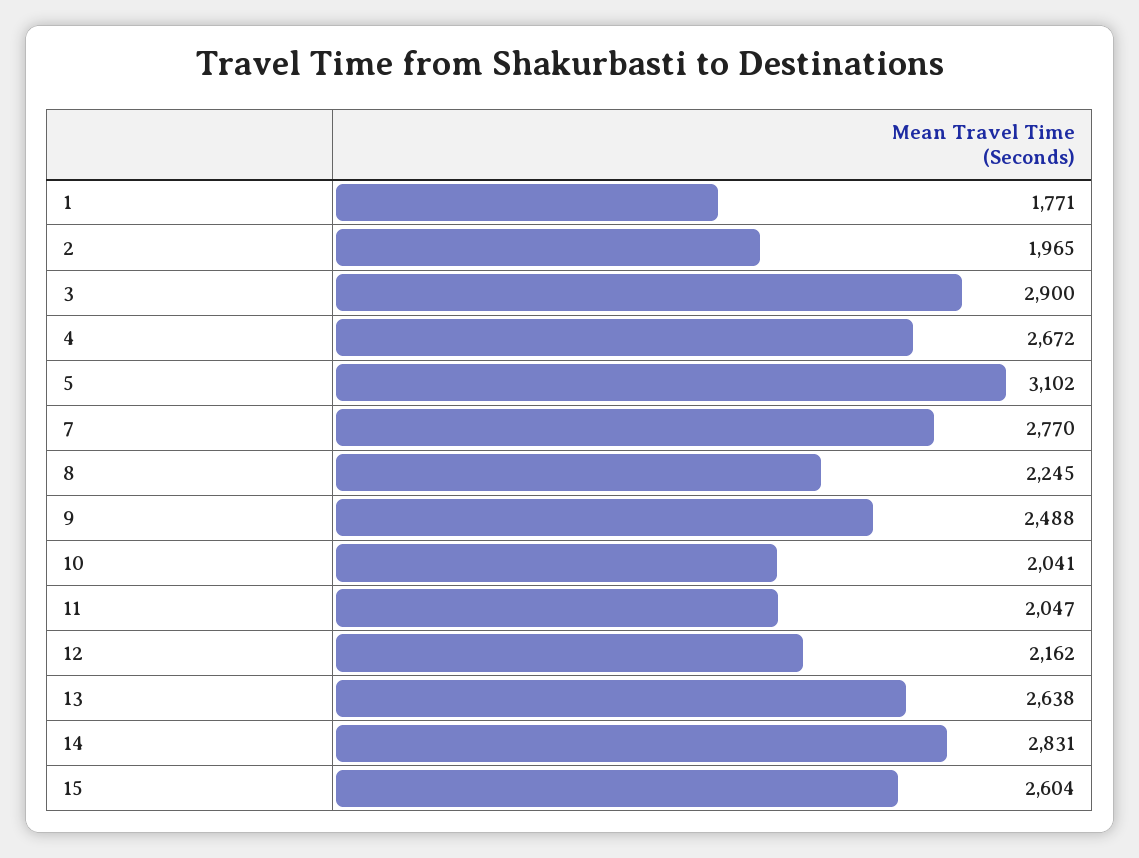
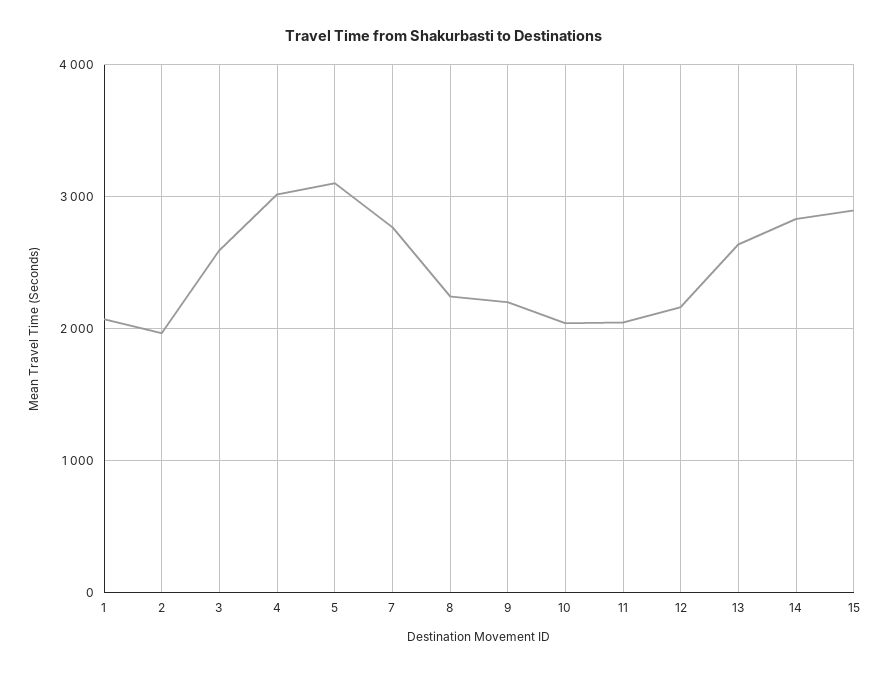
  {
-   "1": 1771,
+   "1": 2100,
    "2": 1965,
-   "3": 2900,
+   "3": 2600,
-   "4": 2672,
+   "4": 3000,
    "5": 3102,
    "7": 2770,
    "8": 2245,
-   "9": 2488,
+   "9": 2200,
    "10": 2041,
    "11": 2047,
    "12": 2162,
    "13": 2638,
    "14": 2831,
-   "15": 2604
+   "15": 2900
  }

